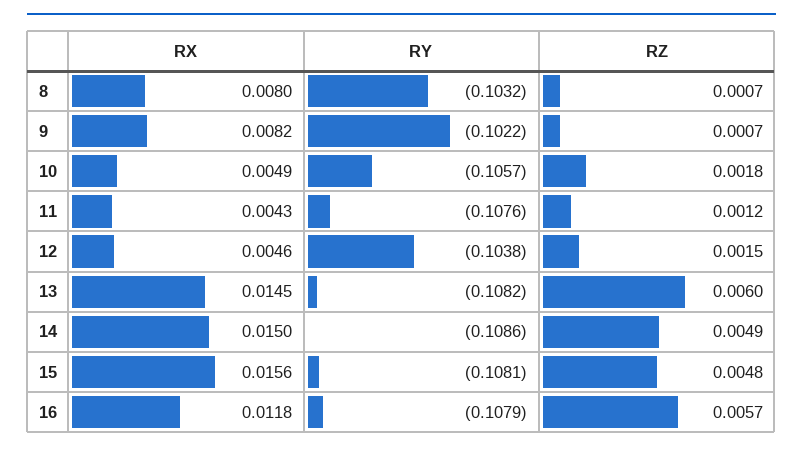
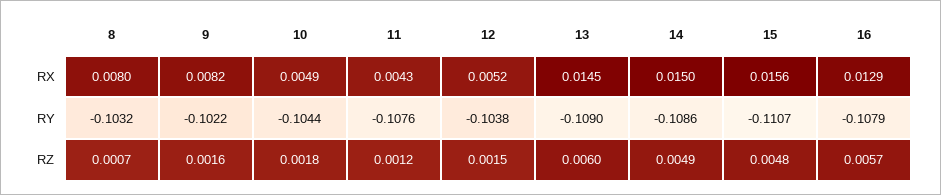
  {
    "RX": {
      "8": 0.008,
      "9": 0.0082,
      "10": 0.0049,
      "11": 0.0043,
-     "12": 0.0046,
+     "12": 0.0052,
      "13": 0.0145,
      "14": 0.015,
      "15": 0.0156,
-     "16": 0.0118
+     "16": 0.0129
    },
    "RY": {
      "8": -0.1032,
      "9": -0.1022,
-     "10": -0.1057,
+     "10": -0.1044,
      "11": -0.1076,
      "12": -0.1038,
-     "13": -0.1082,
+     "13": -0.109,
      "14": -0.1086,
-     "15": -0.1081,
+     "15": -0.1107,
      "16": -0.1079
    },
    "RZ": {
      "8": 0.0007,
-     "9": 0.0007,
+     "9": 0.0016,
      "10": 0.0018,
      "11": 0.0012,
      "12": 0.0015,
      "13": 0.006,
      "14": 0.0049,
      "15": 0.0048,
      "16": 0.0057
    }
  }

